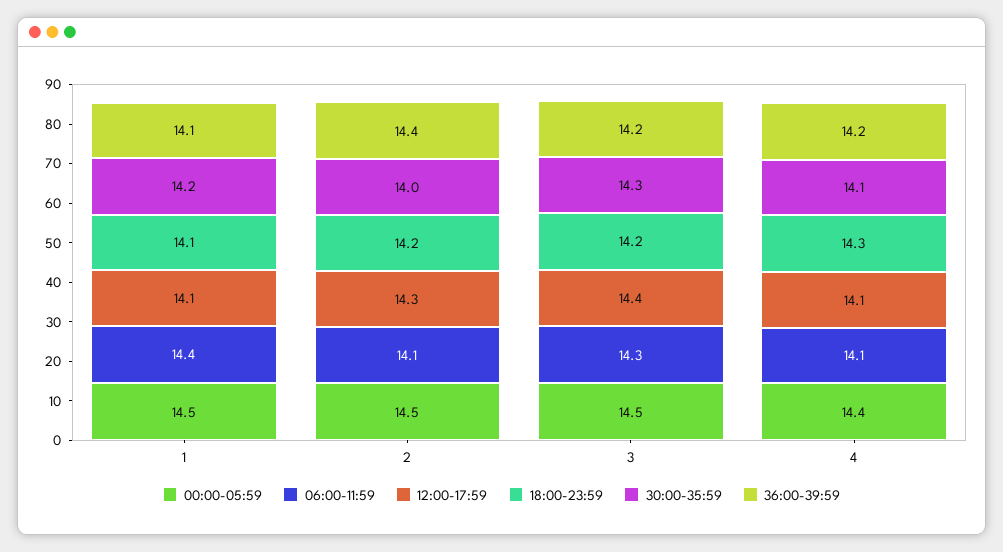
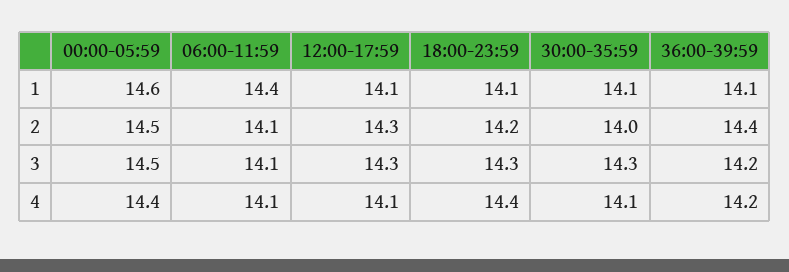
  {
    "00:00-05:59": {
-     "1": 14.5,
+     "1": 14.6,
      "2": 14.5,
      "3": 14.5,
      "4": 14.4
    },
    "06:00-11:59": {
      "1": 14.4,
      "2": 14.1,
-     "3": 14.3,
+     "3": 14.1,
      "4": 14.1
    },
    "12:00-17:59": {
      "1": 14.1,
      "2": 14.3,
-     "3": 14.4,
+     "3": 14.3,
      "4": 14.1
    },
    "18:00-23:59": {
      "1": 14.1,
      "2": 14.2,
-     "3": 14.2,
+     "3": 14.3,
-     "4": 14.3
+     "4": 14.4
    },
    "30:00-35:59": {
-     "1": 14.2,
+     "1": 14.1,
      "2": 14,
      "3": 14.3,
      "4": 14.1
    },
    "36:00-39:59": {
      "1": 14.1,
      "2": 14.4,
      "3": 14.2,
      "4": 14.2
    }
  }

